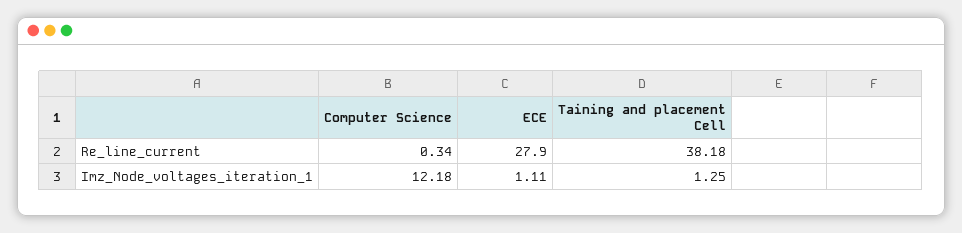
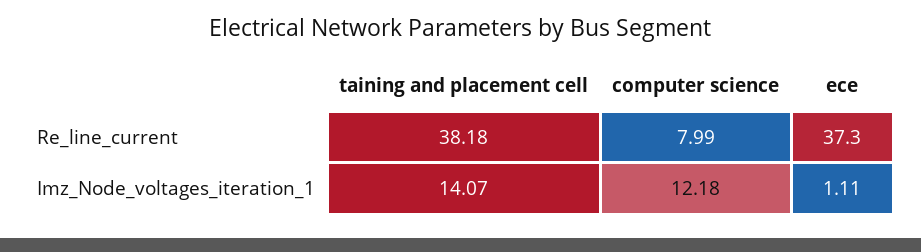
  {
    "Computer Science": {
-     "Re_line_current": 0.34,
+     "Re_line_current": 7.99,
      "Imz_Node_voltages_iteration_1": 12.18
    },
    "ECE": {
-     "Re_line_current": 27.9,
+     "Re_line_current": 37.3,
      "Imz_Node_voltages_iteration_1": 1.11
    },
    "Taining and placement Cell": {
      "Re_line_current": 38.18,
-     "Imz_Node_voltages_iteration_1": 1.25
+     "Imz_Node_voltages_iteration_1": 14.07
    }
  }

